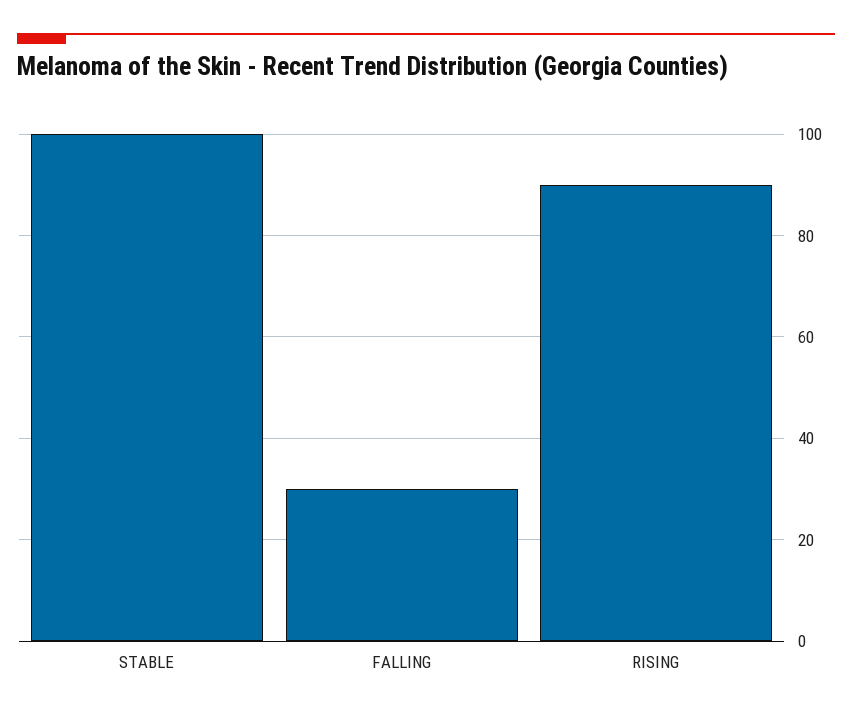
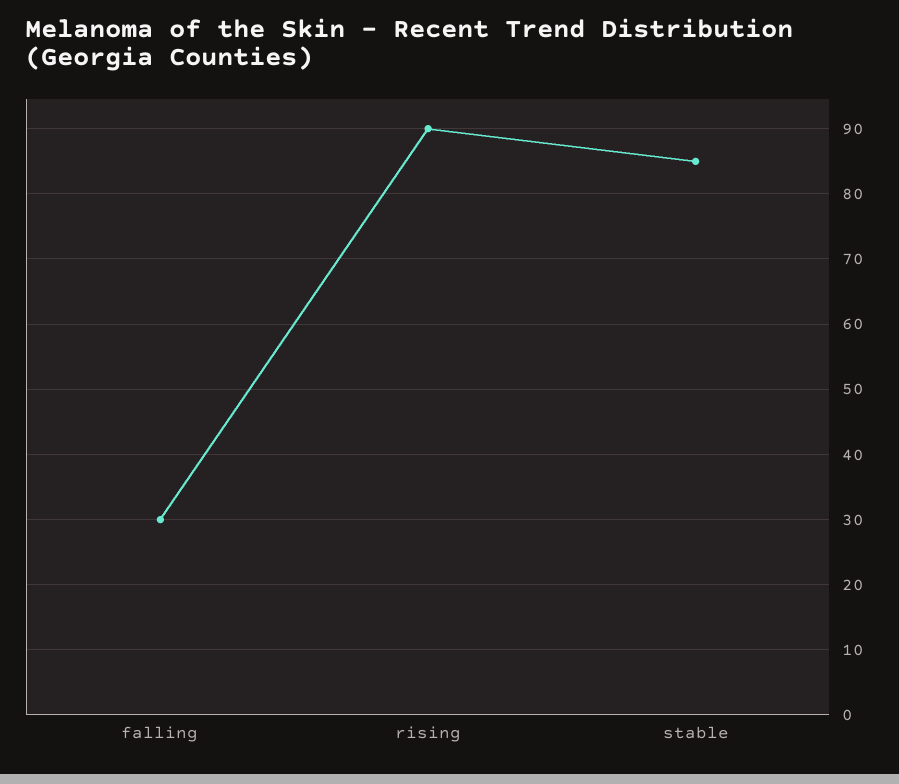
  {
-   "STABLE": 100,
+   "STABLE": 85,
    "FALLING": 30,
    "RISING": 90
  }

